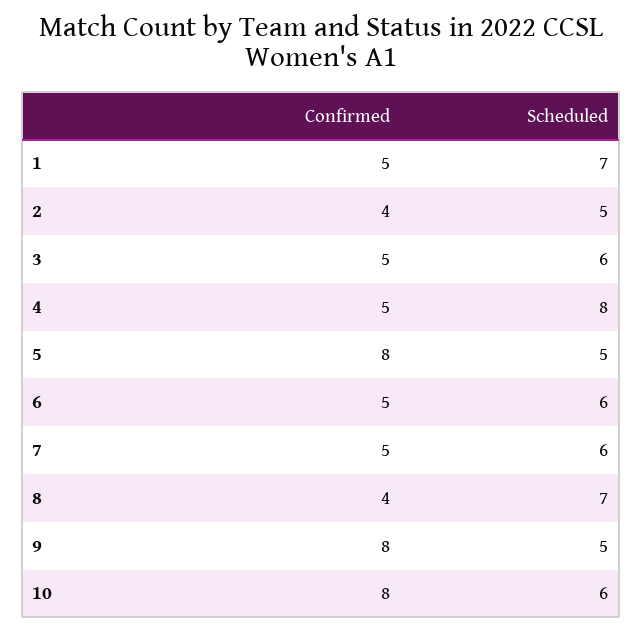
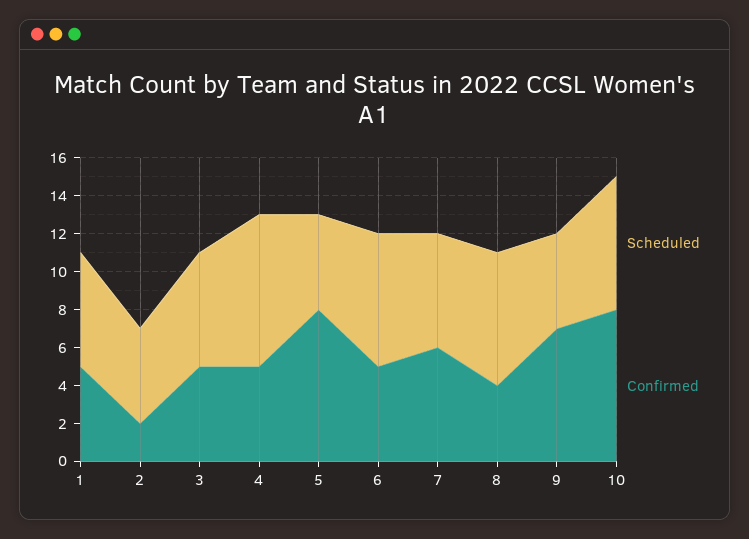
  {
    "Confirmed": {
      "1": 5,
-     "2": 4,
+     "2": 2,
      "3": 5,
      "4": 5,
      "5": 8,
      "6": 5,
-     "7": 5,
+     "7": 6,
      "8": 4,
-     "9": 8,
+     "9": 7,
      "10": 8
    },
    "Scheduled": {
-     "1": 7,
+     "1": 6,
      "2": 5,
      "3": 6,
      "4": 8,
      "5": 5,
-     "6": 6,
+     "6": 7,
      "7": 6,
      "8": 7,
      "9": 5,
-     "10": 6
+     "10": 7
    }
  }

